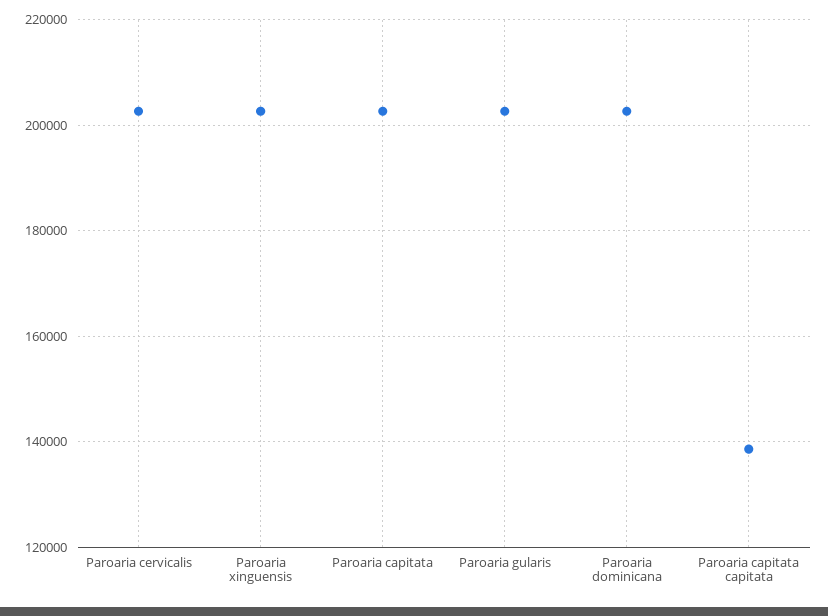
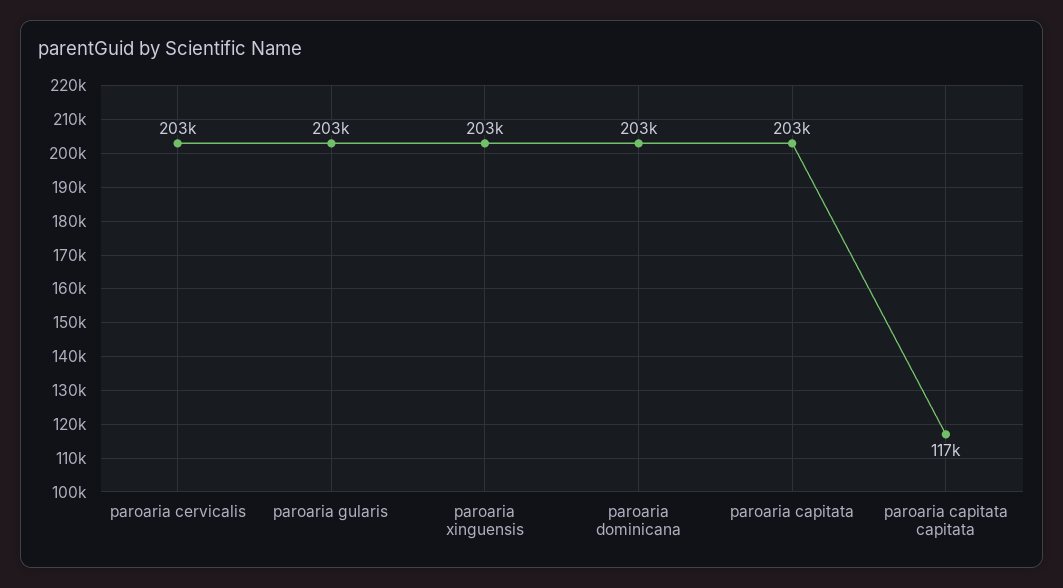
  {
    "Paroaria cervicalis": 203000,
    "Paroaria xinguensis": 203000,
    "Paroaria capitata": 203000,
    "Paroaria gularis": 203000,
    "Paroaria dominicana": 203000,
-   "Paroaria capitata capitata": 138000
+   "Paroaria capitata capitata": 117000
  }

